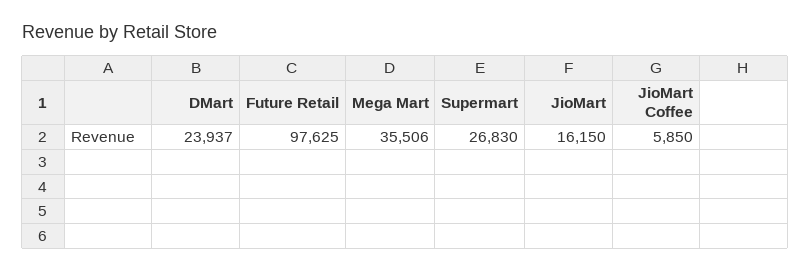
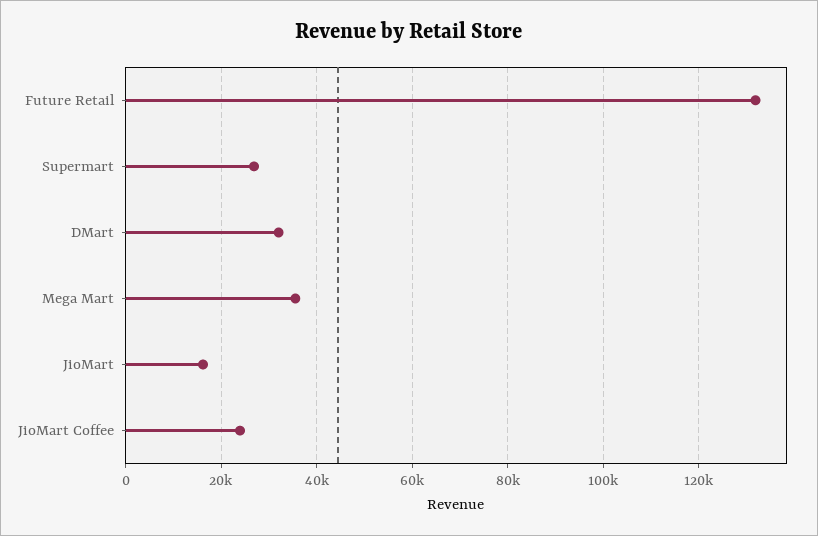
  {
-   "DMart": 23937,
+   "DMart": 32000,
-   "Future Retail": 97625,
+   "Future Retail": 132000,
    "Mega Mart": 35506,
    "Supermart": 26830,
    "JioMart": 16150,
-   "JioMart Coffee": 5850
+   "JioMart Coffee": 24000
  }

